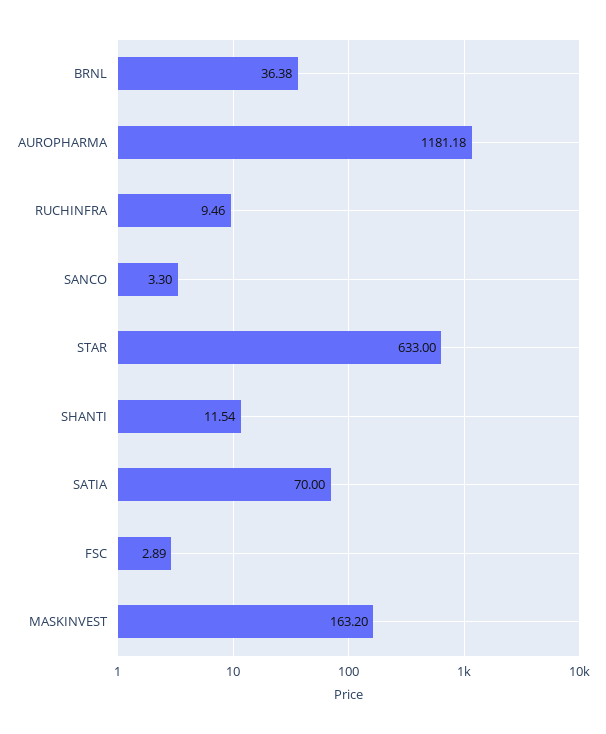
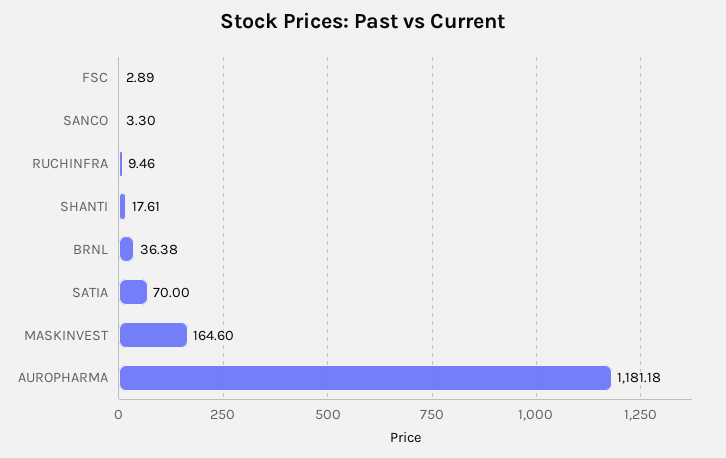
  {
    "BRNL": 36.38,
    "AUROPHARMA": 1181.18,
    "RUCHINFRA": 9.46,
    "SANCO": 3.3,
-   "STAR": 633,
-   "SHANTI": 11.54,
+   "SHANTI": 17.61,
    "SATIA": 70,
    "FSC": 2.89,
-   "MASKINVEST": 163.2
+   "MASKINVEST": 164.6
  }

